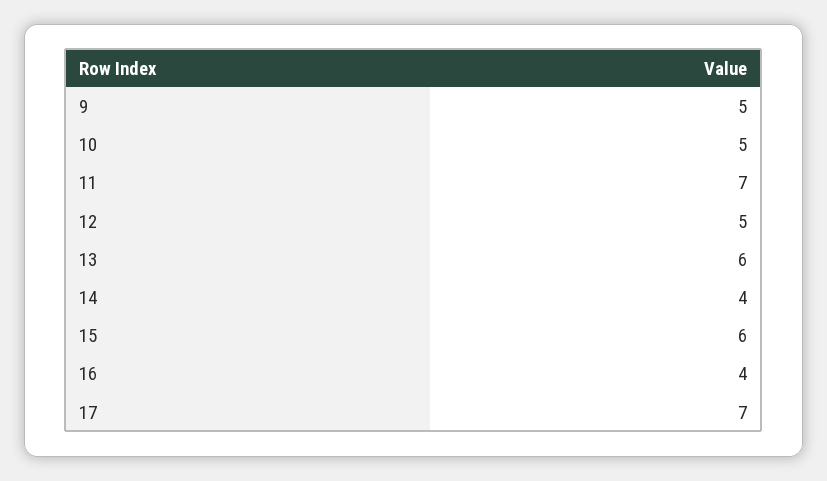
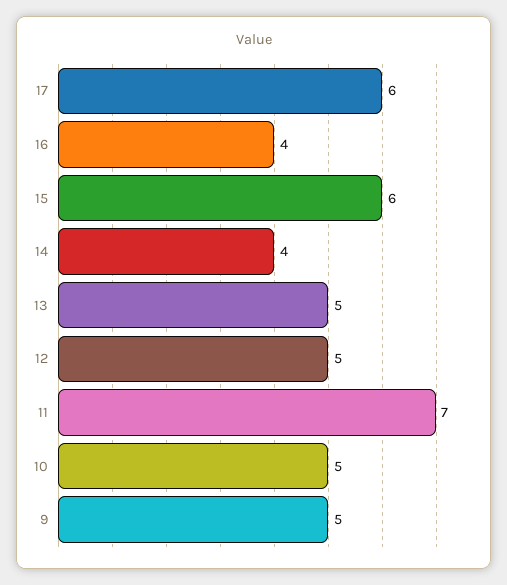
  {
    "9": 5,
    "10": 5,
    "11": 7,
    "12": 5,
-   "13": 6,
+   "13": 5,
    "14": 4,
    "15": 6,
    "16": 4,
-   "17": 7
+   "17": 6
  }

